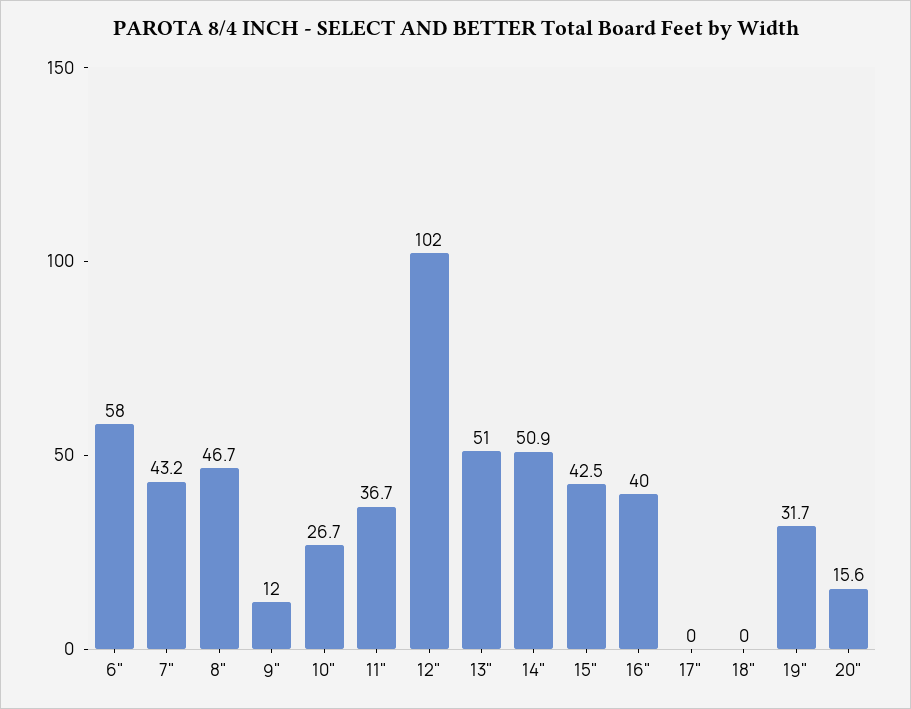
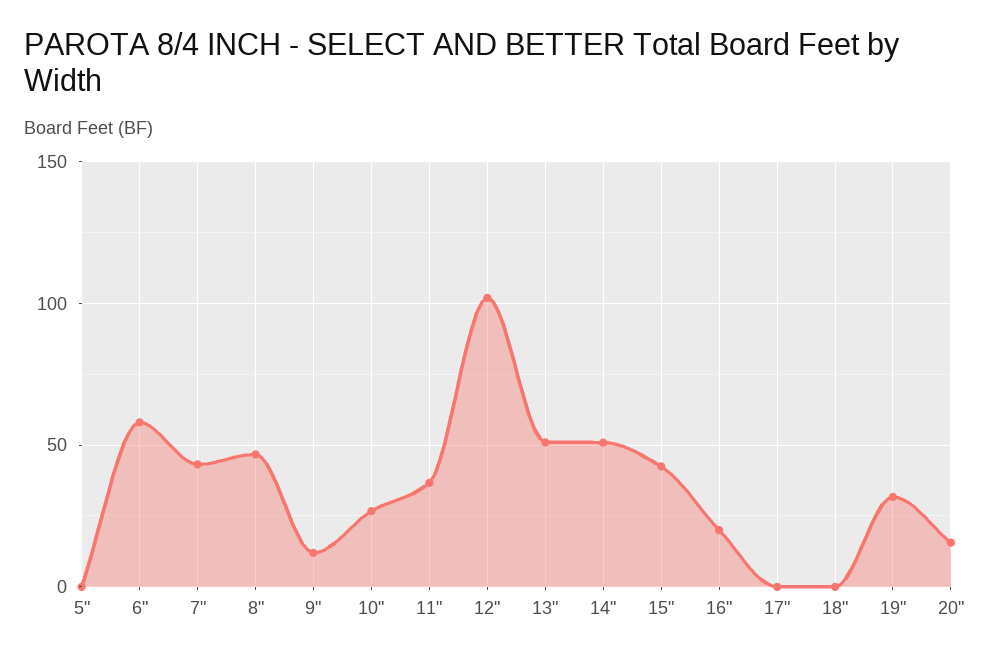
  {
    "6\"": 58,
    "7\"": 43.2,
    "8\"": 46.7,
    "9\"": 12,
    "10\"": 26.7,
    "11\"": 36.7,
    "12\"": 102,
    "13\"": 51,
    "14\"": 50.9,
    "15\"": 42.5,
-   "16\"": 40,
+   "16\"": 20,
    "17\"": 0,
    "18\"": 0,
    "19\"": 31.7,
-   "20\"": 15.6
+   "20\"": 15.6,
+   "5\"": 0
  }

